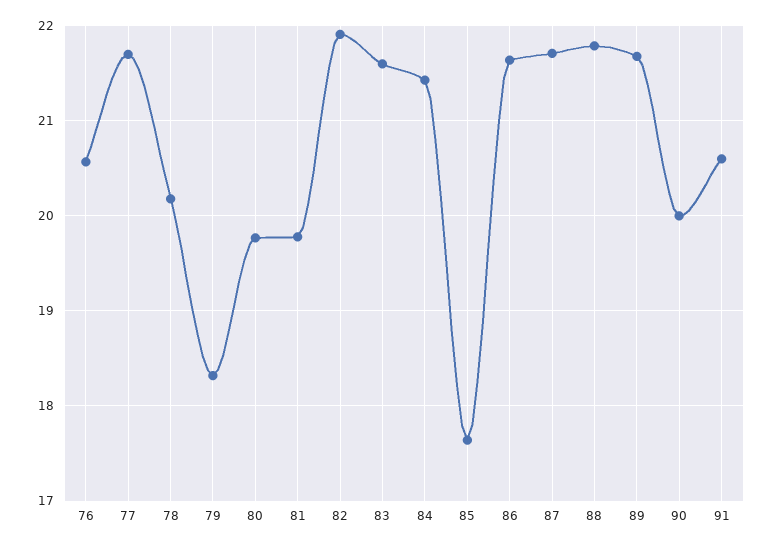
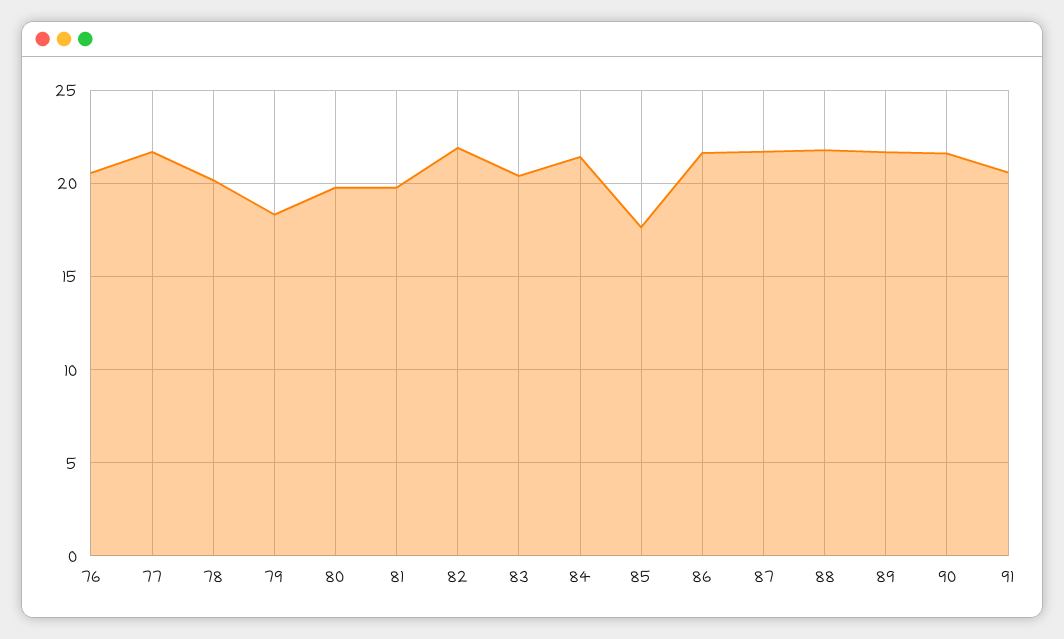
  {
    "76": 20.6,
    "77": 21.7,
    "78": 20.2,
    "79": 18.3,
    "80": 19.8,
    "81": 19.8,
    "82": 21.9,
-   "83": 21.6,
+   "83": 20.5,
    "84": 21.4,
    "85": 17.6,
    "86": 21.6,
    "87": 21.7,
    "88": 21.8,
    "89": 21.7,
-   "90": 20,
+   "90": 21.5,
    "91": 20.6
  }

